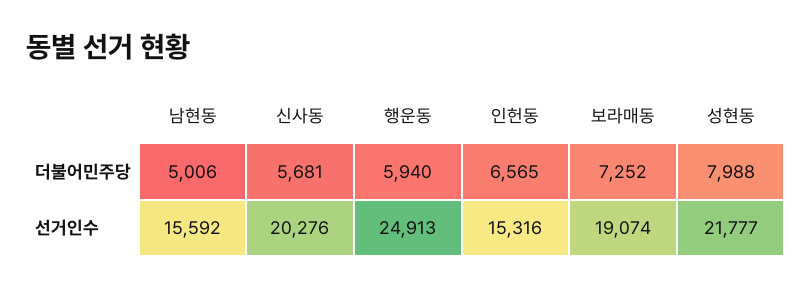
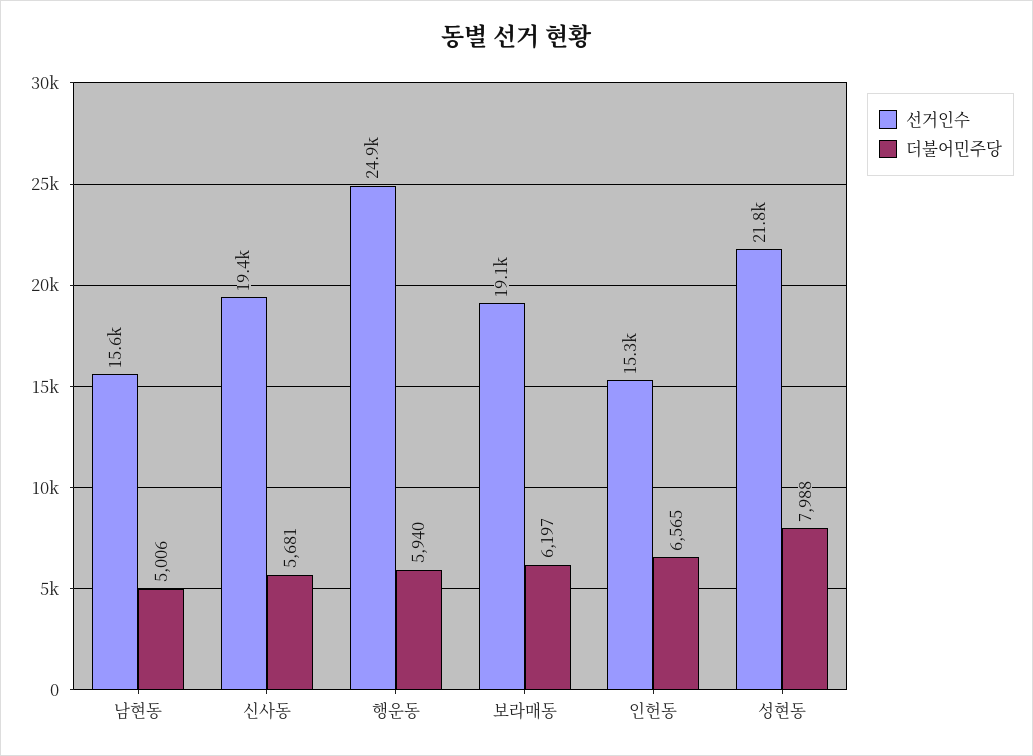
  {
    "더불어민주당": {
      "남현동": 5006,
      "신사동": 5681,
      "행운동": 5940,
      "인헌동": 6565,
-     "보라매동": 7252,
+     "보라매동": 6197,
      "성현동": 7988
    },
    "선거인수": {
      "남현동": 15592,
-     "신사동": 20276,
+     "신사동": 19400,
      "행운동": 24913,
      "인헌동": 15316,
      "보라매동": 19074,
      "성현동": 21777
    }
  }

